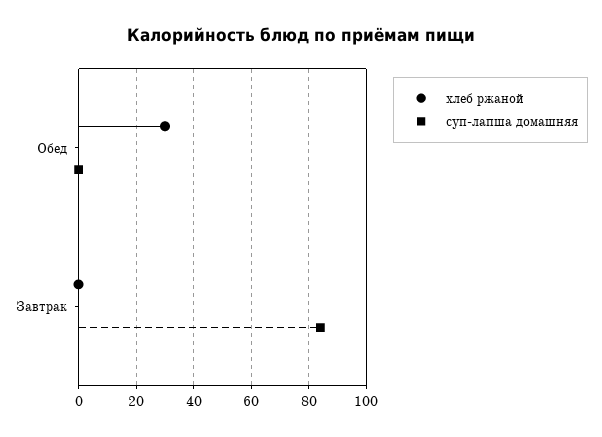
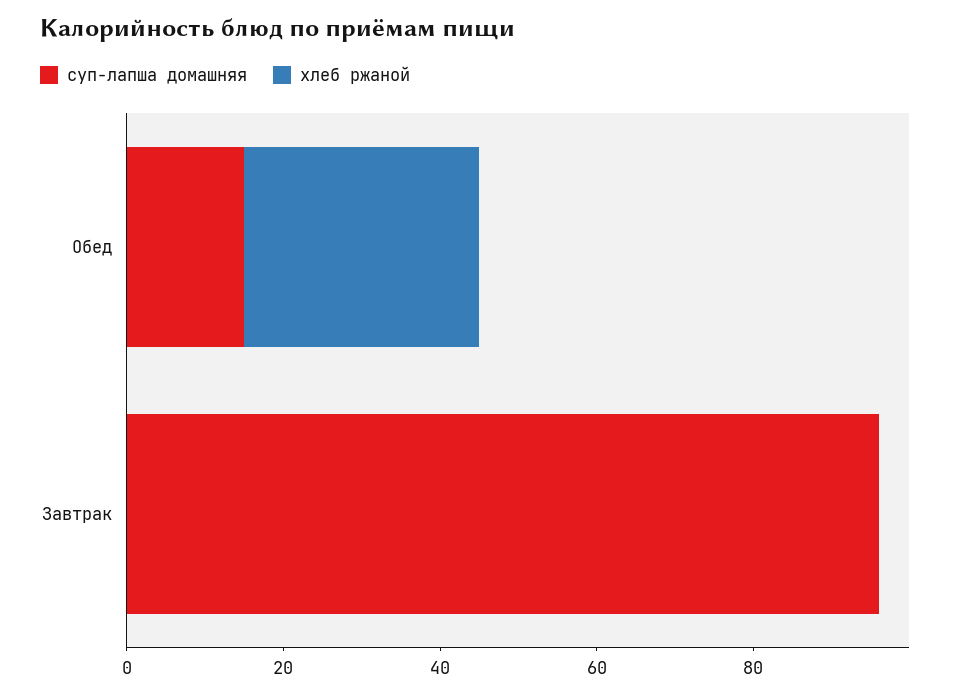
  {
    "хлеб ржаной": {
      "Обед": 30,
      "Завтрак": 0
    },
    "суп-лапша домашняя": {
-     "Обед": 0,
+     "Обед": 15,
-     "Завтрак": 85
+     "Завтрак": 95
    }
  }

